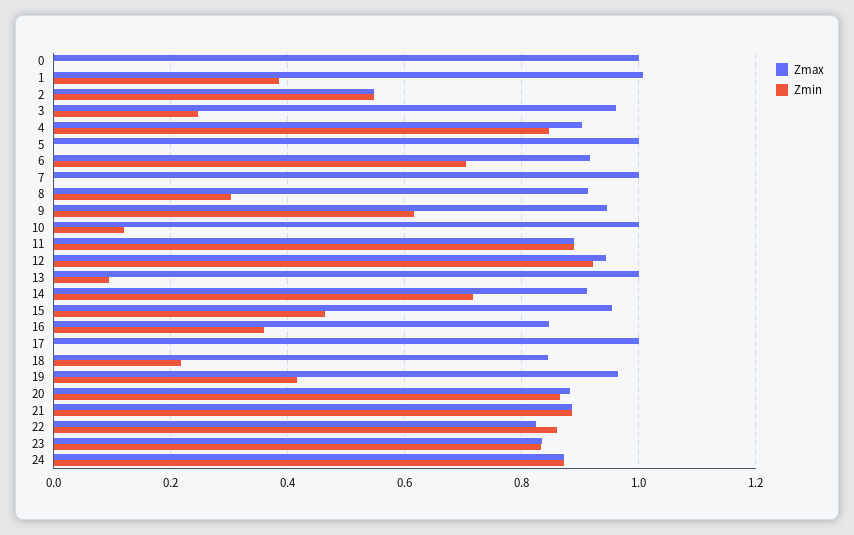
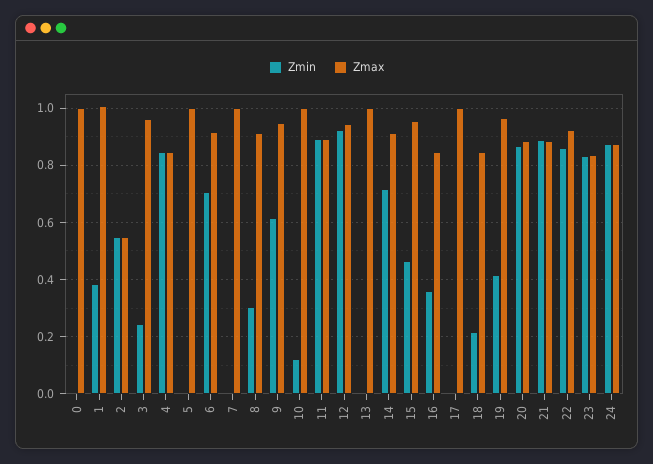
  {
    "Zmax": {
      "0": 1,
      "1": 1,
      "2": 0.54,
      "3": 0.96,
-     "4": 0.9,
+     "4": 0.85,
      "5": 1,
      "6": 0.92,
      "7": 1,
      "8": 0.92,
      "9": 0.94,
      "10": 1,
      "11": 0.9,
      "12": 0.94,
      "13": 1,
      "14": 0.92,
      "15": 0.96,
      "16": 0.84,
      "17": 1,
      "18": 0.84,
      "19": 0.96,
      "20": 0.88,
      "21": 0.88,
-     "22": 0.82,
+     "22": 0.925,
      "23": 0.84,
      "24": 0.88
    },
    "Zmin": {
      "0": 0,
      "1": 0.38,
      "2": 0.54,
      "3": 0.24,
      "4": 0.84,
      "5": 0,
      "6": 0.7,
      "7": 0,
      "8": 0.3,
      "9": 0.62,
      "10": 0.12,
      "11": 0.9,
      "12": 0.92,
-     "13": 0.1,
+     "13": 0,
      "14": 0.72,
      "15": 0.46,
      "16": 0.36,
      "17": 0,
      "18": 0.22,
      "19": 0.42,
      "20": 0.86,
      "21": 0.88,
      "22": 0.86,
      "23": 0.84,
      "24": 0.88
    }
  }

